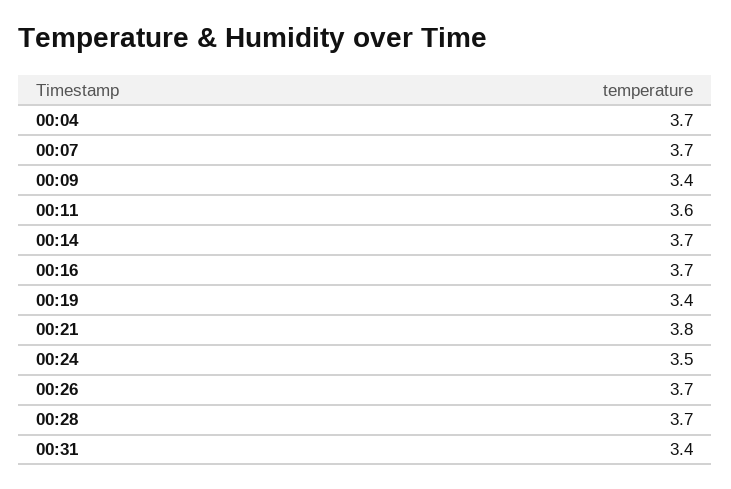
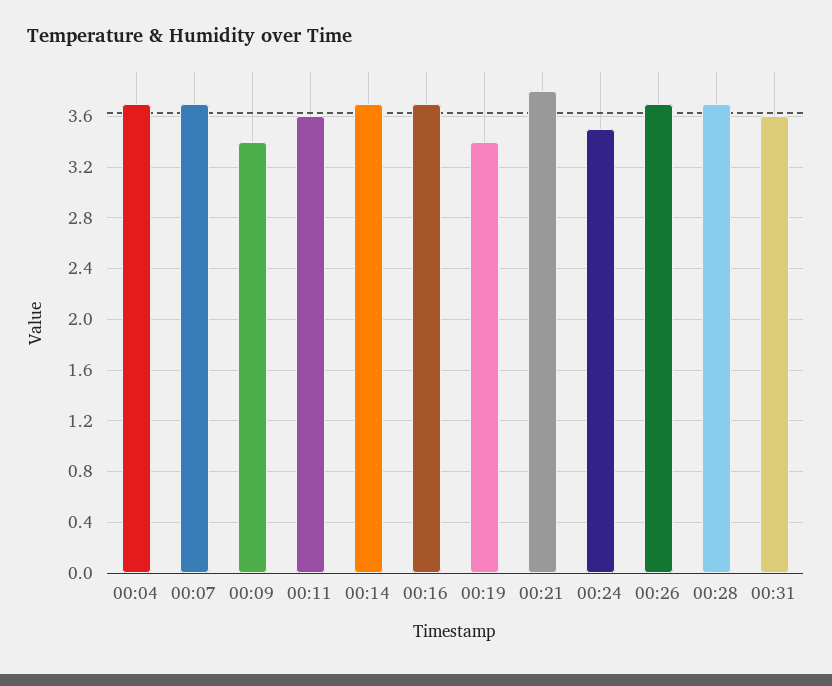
  {
    "00:04": 3.7,
    "00:07": 3.7,
    "00:09": 3.4,
    "00:11": 3.6,
    "00:14": 3.7,
    "00:16": 3.7,
    "00:19": 3.4,
    "00:21": 3.8,
    "00:24": 3.5,
    "00:26": 3.7,
    "00:28": 3.7,
-   "00:31": 3.4
+   "00:31": 3.6
  }

